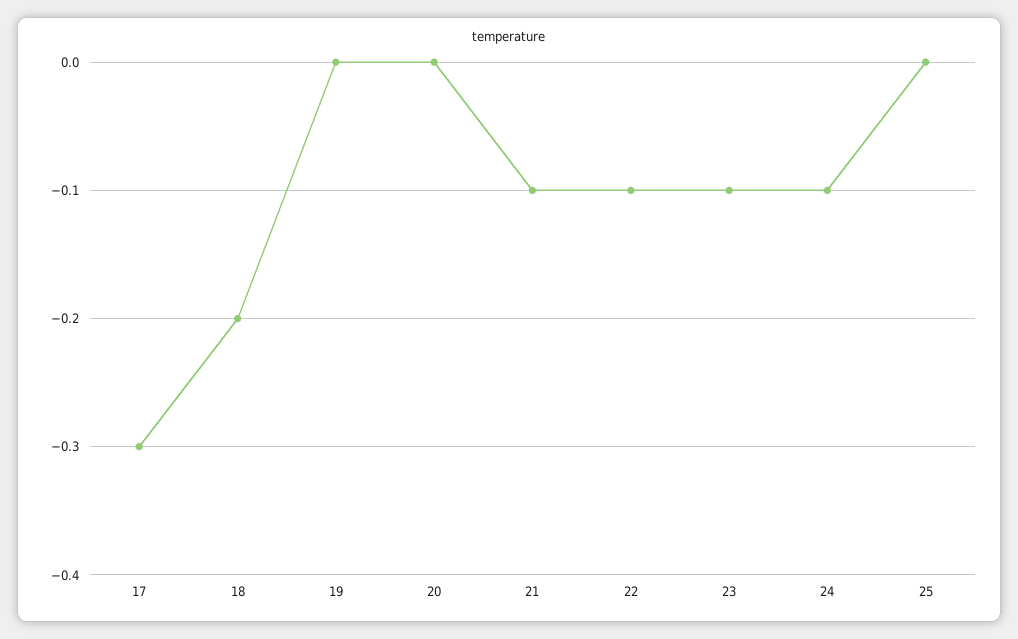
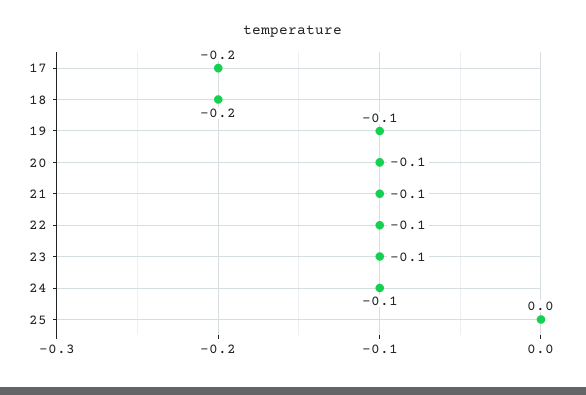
  {
-   "17": -0.3,
+   "17": -0.2,
    "18": -0.2,
-   "19": 0,
+   "19": -0.1,
-   "20": 0,
+   "20": -0.1,
    "21": -0.1,
    "22": -0.1,
    "23": -0.1,
    "24": -0.1,
    "25": 0
  }

